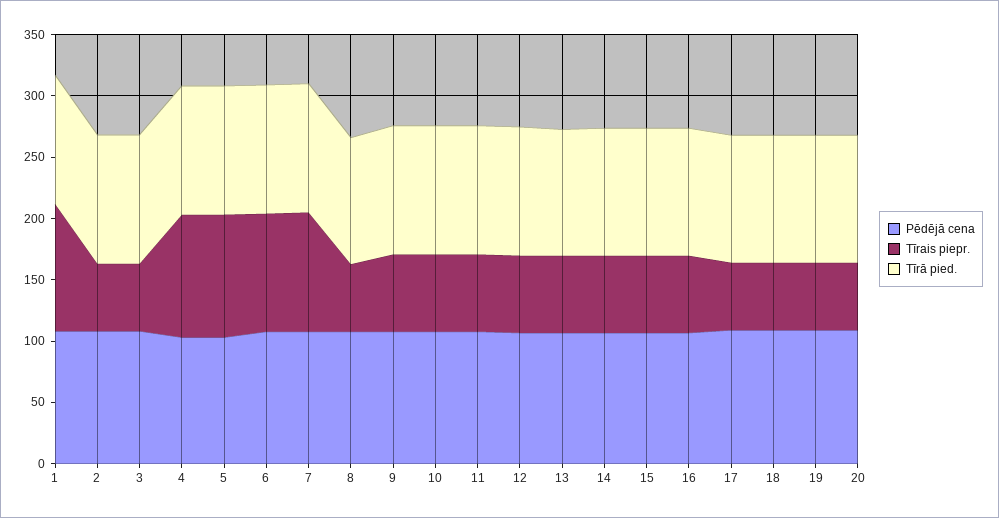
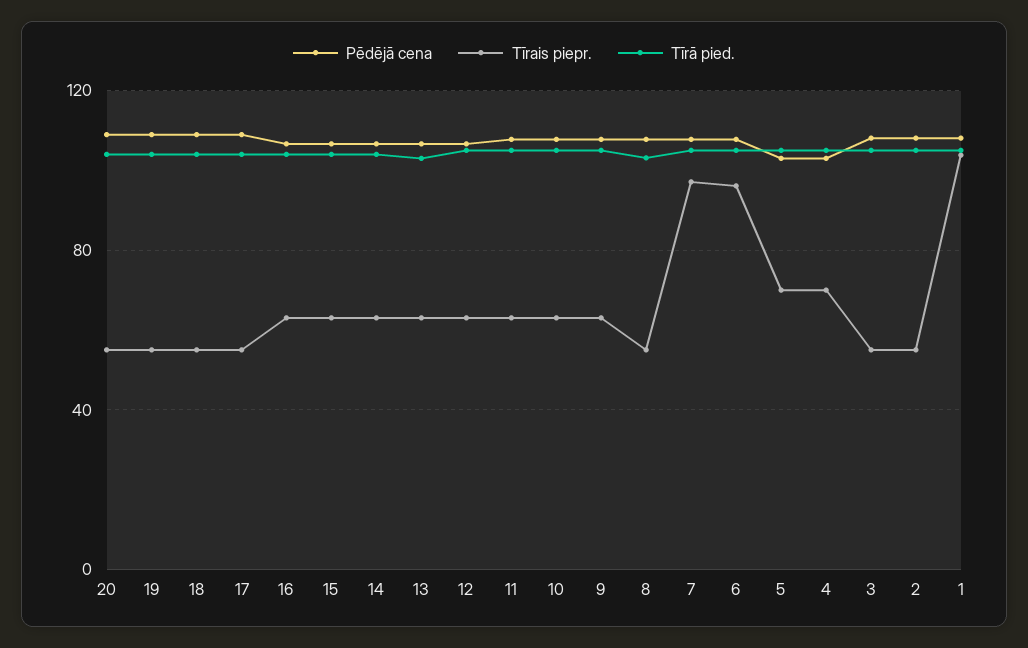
  {
    "Pēdējā cena": {
      "1": 110,
      "2": 110,
      "3": 110,
      "4": 105,
      "5": 105,
      "6": 110,
      "7": 110,
      "8": 110,
      "9": 110,
      "10": 110,
      "11": 110,
      "12": 105,
      "13": 105,
      "14": 105,
      "15": 105,
      "16": 105,
      "17": 110,
      "18": 110,
      "19": 110,
      "20": 110
    },
    "Tīrais piepr.": {
      "1": 105,
      "2": 55,
      "3": 55,
-     "4": 100,
+     "4": 70,
-     "5": 100,
+     "5": 70,
      "6": 95,
      "7": 95,
      "8": 55,
      "9": 65,
      "10": 65,
      "11": 65,
      "12": 65,
      "13": 65,
      "14": 65,
      "15": 65,
      "16": 65,
      "17": 55,
      "18": 55,
      "19": 55,
      "20": 55
    },
    "Tīrā pied.": {
      "1": 105,
      "2": 105,
      "3": 105,
      "4": 105,
      "5": 105,
      "6": 105,
      "7": 105,
      "8": 105,
      "9": 105,
      "10": 105,
      "11": 105,
      "12": 105,
      "13": 105,
      "14": 105,
      "15": 105,
      "16": 105,
      "17": 105,
      "18": 105,
      "19": 105,
      "20": 105
    }
  }

